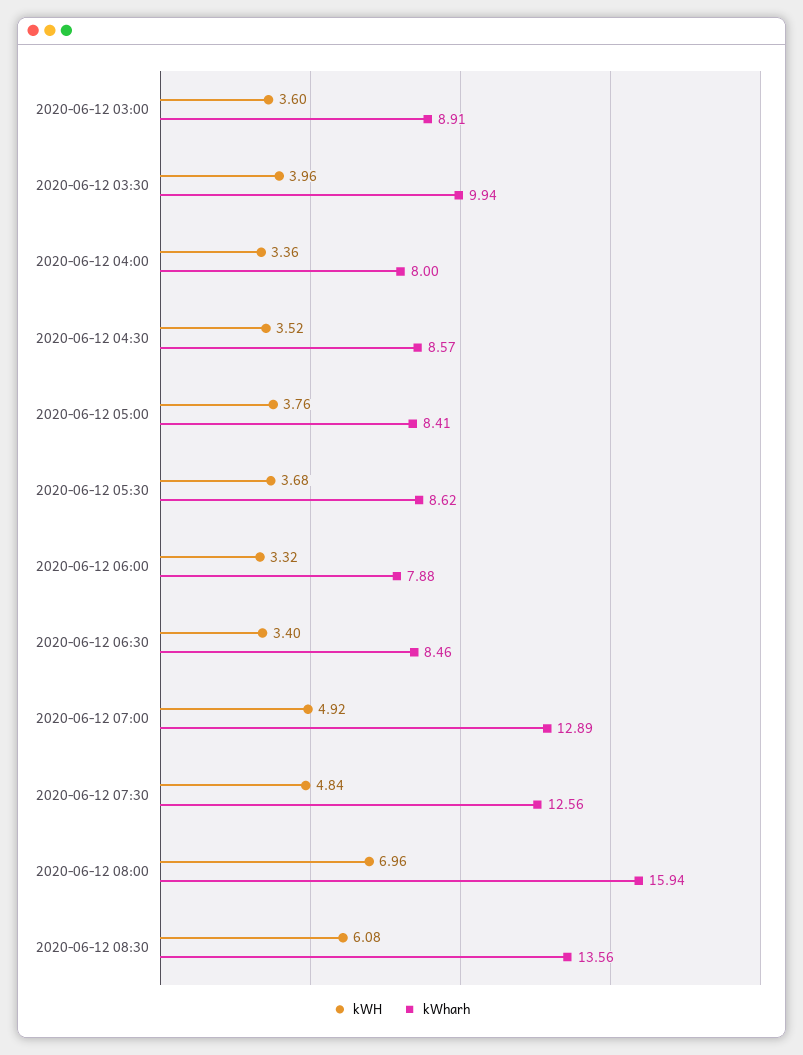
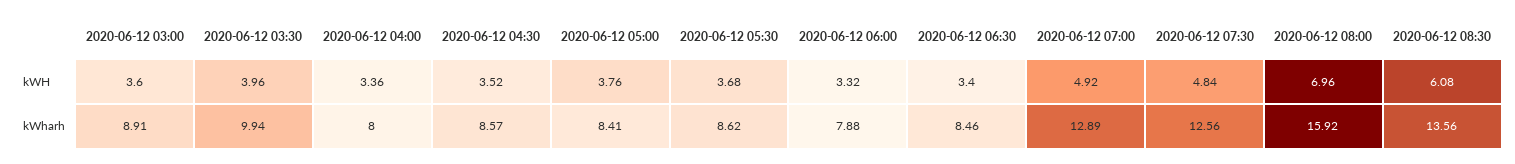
  {
    "kWH": {
      "2020-06-12 03:00": 3.6,
      "2020-06-12 03:30": 3.96,
      "2020-06-12 04:00": 3.36,
      "2020-06-12 04:30": 3.52,
      "2020-06-12 05:00": 3.76,
      "2020-06-12 05:30": 3.68,
      "2020-06-12 06:00": 3.32,
      "2020-06-12 06:30": 3.4,
      "2020-06-12 07:00": 4.92,
      "2020-06-12 07:30": 4.84,
      "2020-06-12 08:00": 6.96,
      "2020-06-12 08:30": 6.08
    },
    "kWharh": {
      "2020-06-12 03:00": 8.91,
      "2020-06-12 03:30": 9.94,
      "2020-06-12 04:00": 8,
      "2020-06-12 04:30": 8.57,
      "2020-06-12 05:00": 8.41,
      "2020-06-12 05:30": 8.62,
      "2020-06-12 06:00": 7.88,
      "2020-06-12 06:30": 8.46,
      "2020-06-12 07:00": 12.89,
      "2020-06-12 07:30": 12.56,
-     "2020-06-12 08:00": 15.94,
+     "2020-06-12 08:00": 15.92,
      "2020-06-12 08:30": 13.56
    }
  }

